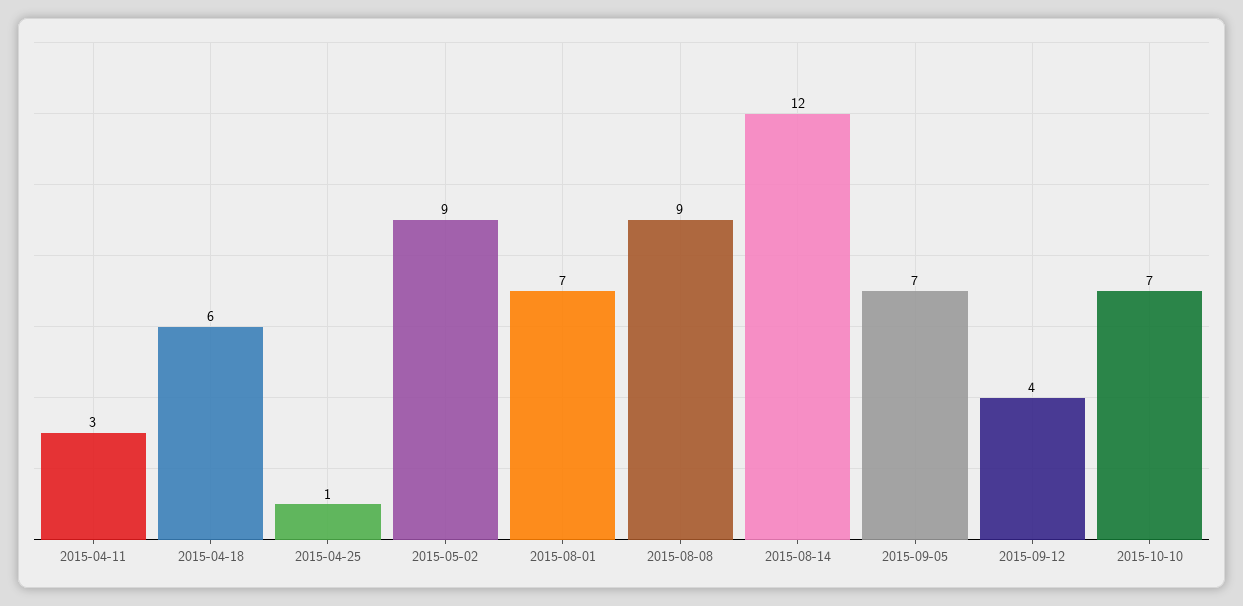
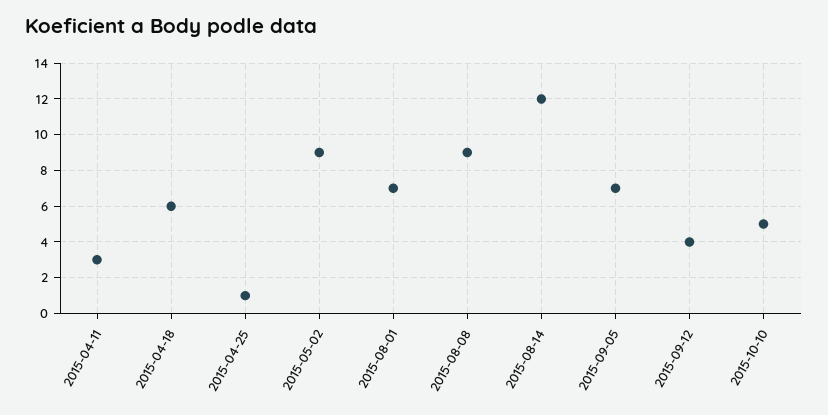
  {
    "2015-04-11": 3,
    "2015-04-18": 6,
    "2015-04-25": 1,
    "2015-05-02": 9,
    "2015-08-01": 7,
    "2015-08-08": 9,
    "2015-08-14": 12,
    "2015-09-05": 7,
    "2015-09-12": 4,
-   "2015-10-10": 7
+   "2015-10-10": 5
  }

